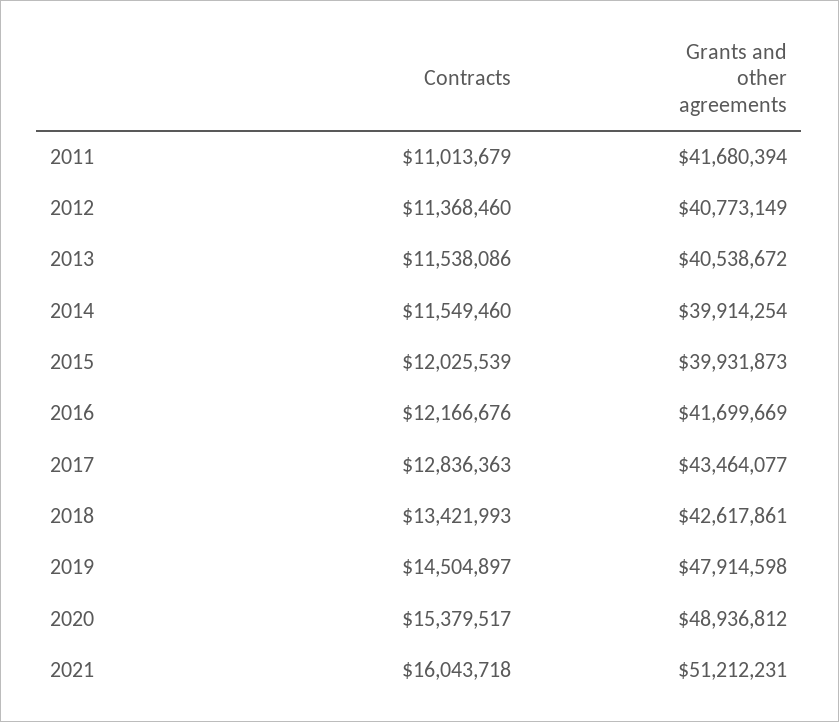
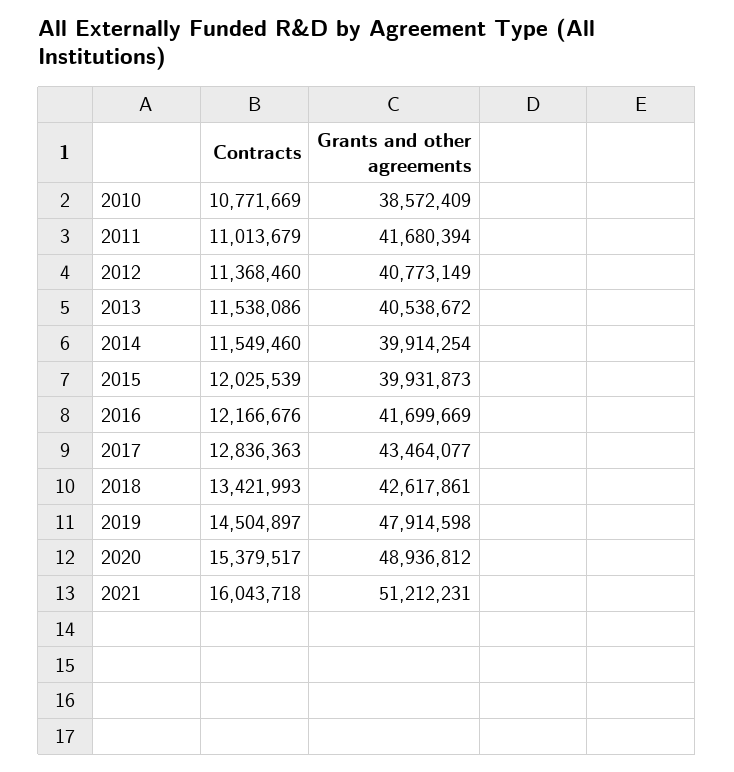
  {
    "Contracts": {
      "2011": 11013679,
      "2012": 11368460,
      "2013": 11538086,
      "2014": 11549460,
      "2015": 12025539,
      "2016": 12166676,
      "2017": 12836363,
      "2018": 13421993,
      "2019": 14504897,
      "2020": 15379517,
-     "2021": 16043718
+     "2021": 16043718,
+     "2010": 10771669
    },
    "Grants and other agreements": {
      "2011": 41680394,
      "2012": 40773149,
      "2013": 40538672,
      "2014": 39914254,
      "2015": 39931873,
      "2016": 41699669,
      "2017": 43464077,
      "2018": 42617861,
      "2019": 47914598,
      "2020": 48936812,
-     "2021": 51212231
+     "2021": 51212231,
+     "2010": 38572409
    }
  }

